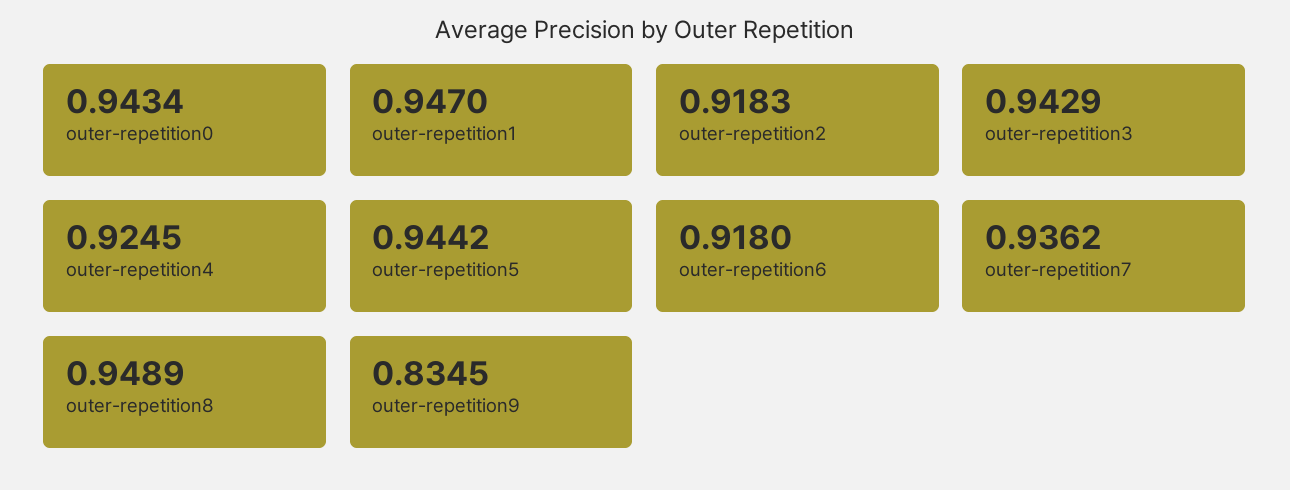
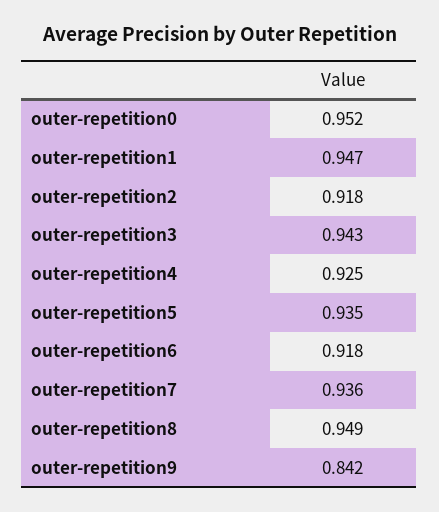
  {
-   "outer-repetition0": 0.9434,
+   "outer-repetition0": 0.952,
    "outer-repetition1": 0.947,
    "outer-repetition2": 0.9183,
    "outer-repetition3": 0.9429,
    "outer-repetition4": 0.9245,
-   "outer-repetition5": 0.9442,
+   "outer-repetition5": 0.935,
    "outer-repetition6": 0.918,
    "outer-repetition7": 0.9362,
    "outer-repetition8": 0.9489,
-   "outer-repetition9": 0.8345
+   "outer-repetition9": 0.842
  }

